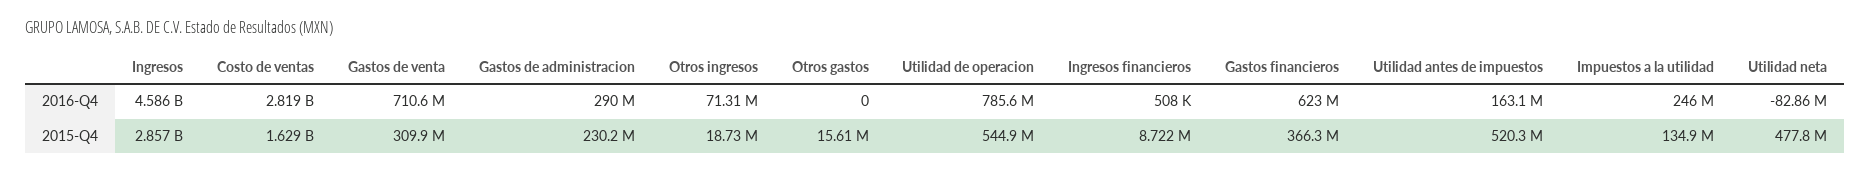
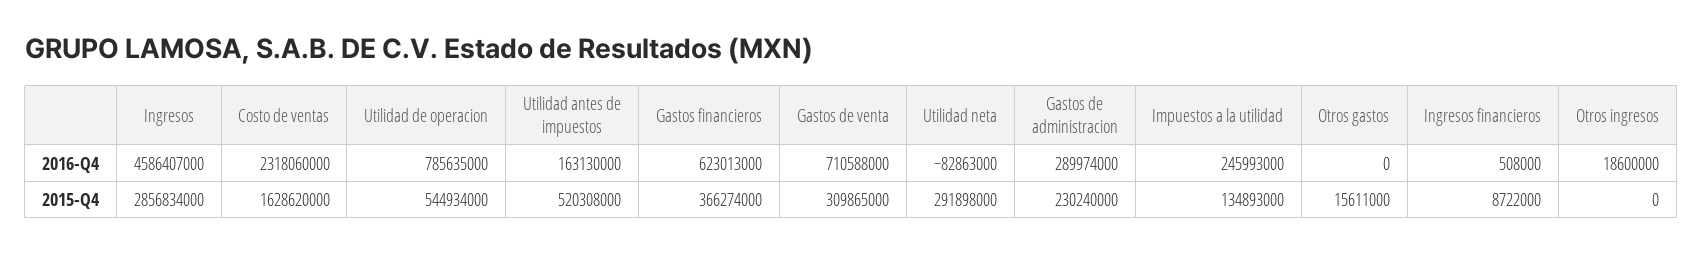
  {
    "Ingresos": {
      "2016-Q4": 4586407000,
      "2015-Q4": 2856834000
    },
    "Costo de ventas": {
-     "2016-Q4": 2819000000,
+     "2016-Q4": 2318060000,
      "2015-Q4": 1628620000
    },
    "Gastos de venta": {
      "2016-Q4": 710588000,
      "2015-Q4": 309865000
    },
    "Gastos de administracion": {
      "2016-Q4": 289974000,
      "2015-Q4": 230240000
    },
    "Otros ingresos": {
-     "2016-Q4": 71310000,
+     "2016-Q4": 18600000,
-     "2015-Q4": 18730000
+     "2015-Q4": 0
    },
    "Otros gastos": {
      "2016-Q4": 0,
      "2015-Q4": 15611000
    },
    "Utilidad de operacion": {
      "2016-Q4": 785635000,
      "2015-Q4": 544934000
    },
    "Ingresos financieros": {
      "2016-Q4": 508000,
      "2015-Q4": 8722000
    },
    "Gastos financieros": {
      "2016-Q4": 623013000,
      "2015-Q4": 366274000
    },
    "Utilidad antes de impuestos": {
      "2016-Q4": 163130000,
      "2015-Q4": 520308000
    },
    "Impuestos a la utilidad": {
      "2016-Q4": 245993000,
      "2015-Q4": 134893000
    },
    "Utilidad neta": {
      "2016-Q4": -82863000,
-     "2015-Q4": 477800000
+     "2015-Q4": 291898000
    }
  }

